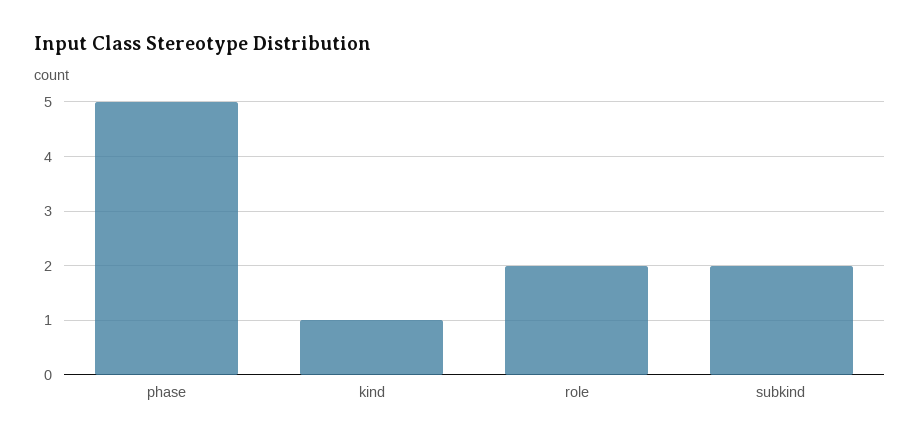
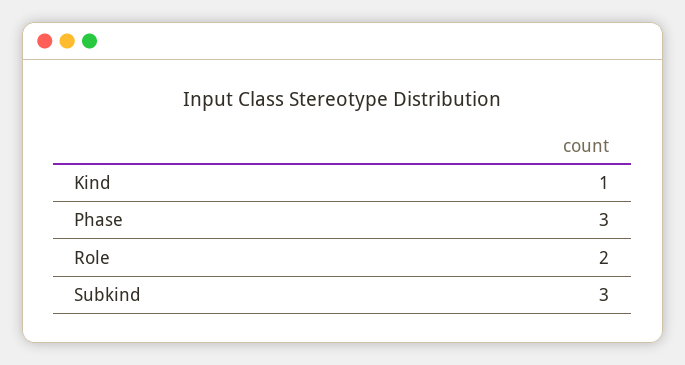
  {
-   "phase": 5,
+   "phase": 3,
    "kind": 1,
    "role": 2,
-   "subkind": 2
+   "subkind": 3
  }

